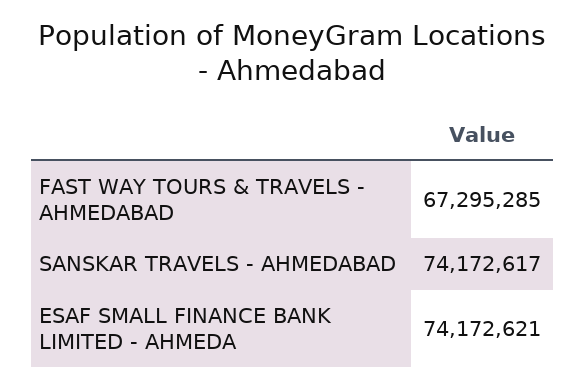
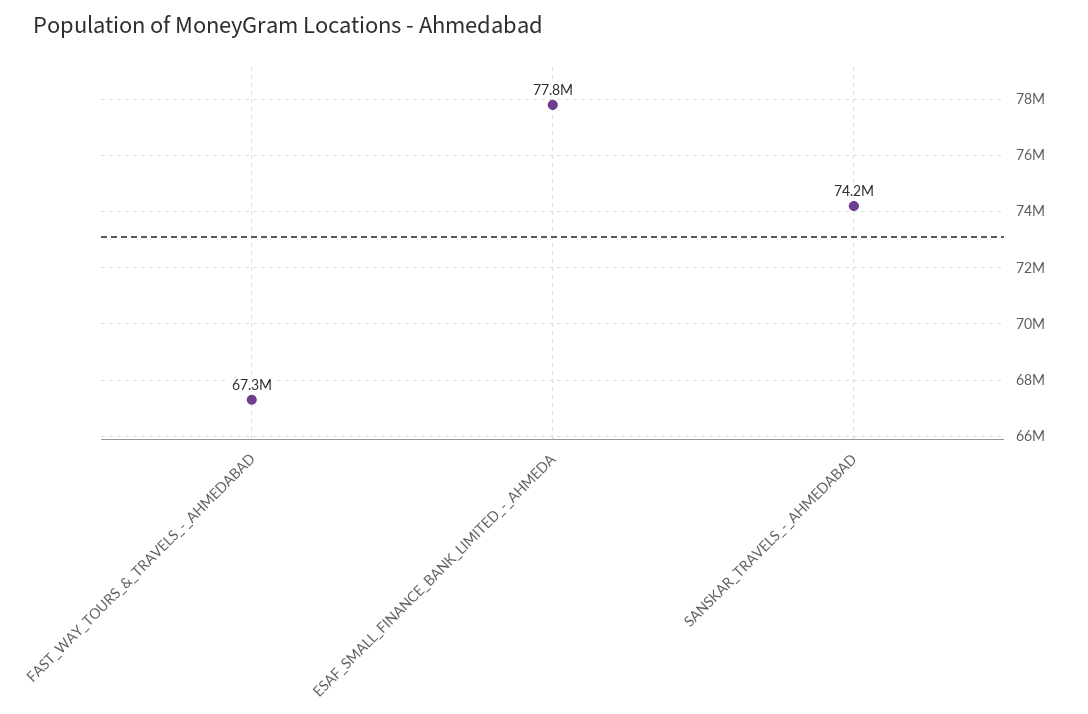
  {
    "FAST WAY TOURS & TRAVELS - AHMEDABAD": 67295285,
    "SANSKAR TRAVELS - AHMEDABAD": 74172617,
-   "ESAF SMALL FINANCE BANK LIMITED - AHMEDA": 74172621
+   "ESAF SMALL FINANCE BANK LIMITED - AHMEDA": 77800000
  }

